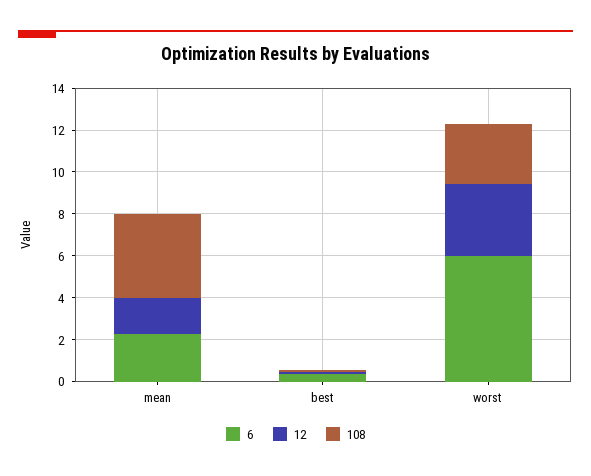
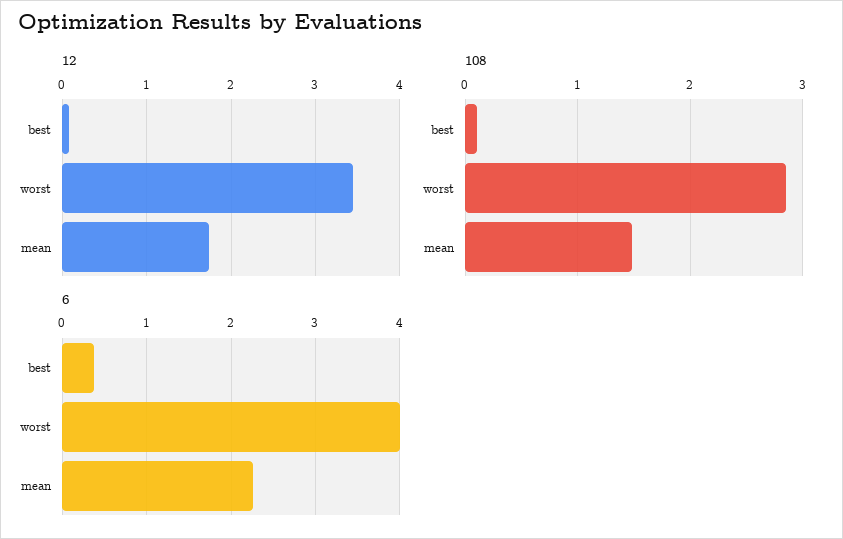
  {
    "6": {
      "mean": 2.3,
      "best": 0.4,
-     "worst": 6
+     "worst": 4
    },
    "12": {
      "mean": 1.7,
      "best": 0.1,
      "worst": 3.5
    },
    "108": {
-     "mean": 4,
+     "mean": 1.5,
      "best": 0.1,
      "worst": 2.8
    }
  }

